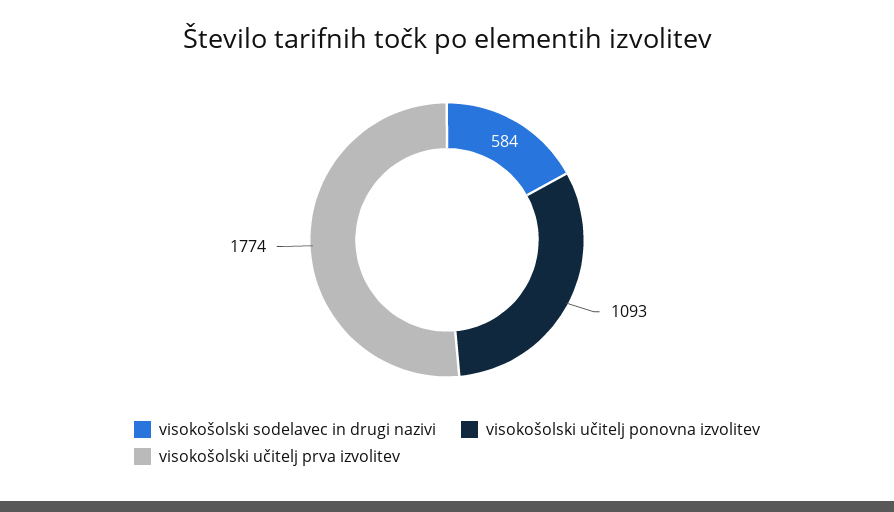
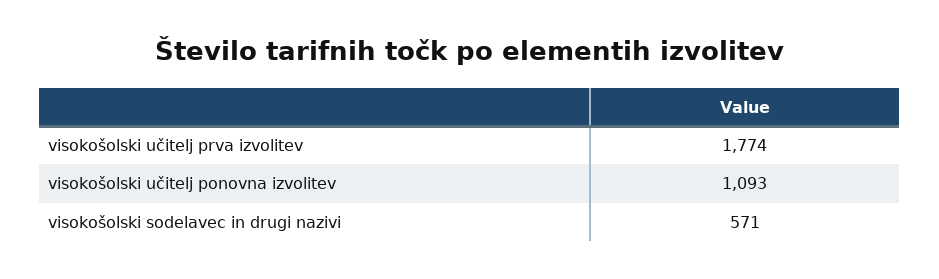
  {
-   "visokošolski sodelavec in drugi nazivi": 584,
+   "visokošolski sodelavec in drugi nazivi": 571,
    "visokošolski učitelj ponovna izvolitev": 1093,
    "visokošolski učitelj prva izvolitev": 1774
  }

